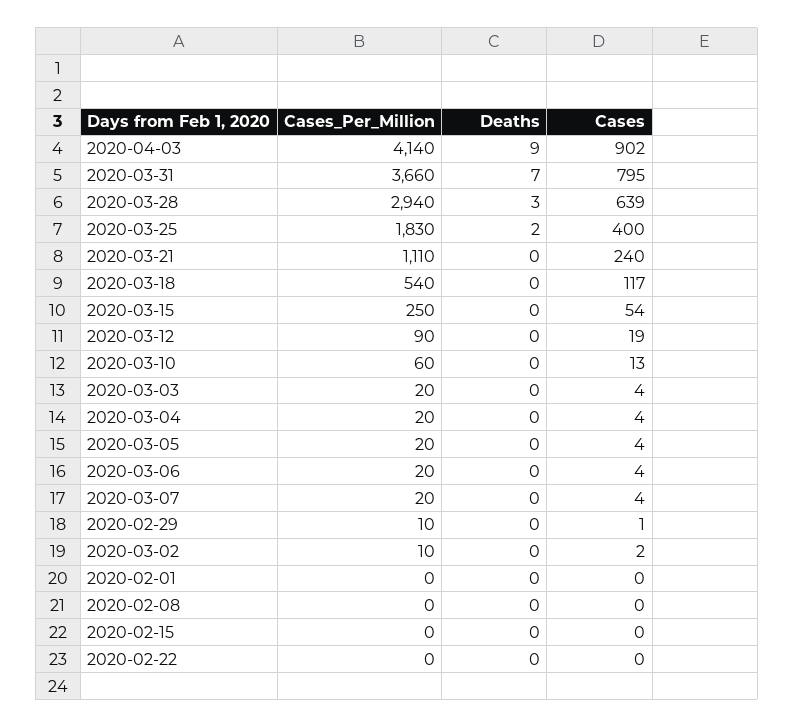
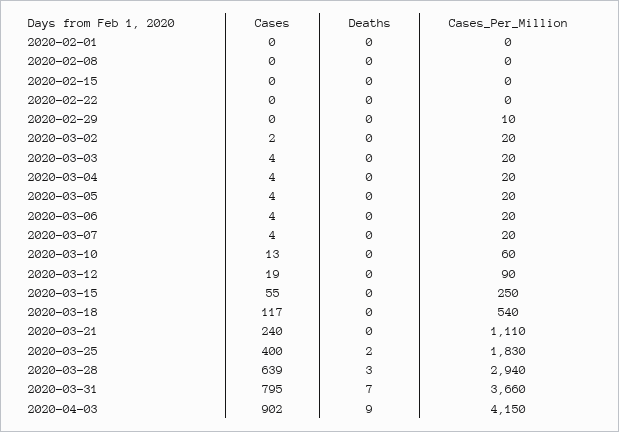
  {
    "Cases_Per_Million": {
-     "2020-04-03": 4140,
+     "2020-04-03": 4150,
      "2020-03-31": 3660,
      "2020-03-28": 2940,
      "2020-03-25": 1830,
      "2020-03-21": 1110,
      "2020-03-18": 540,
      "2020-03-15": 250,
      "2020-03-12": 90,
      "2020-03-10": 60,
      "2020-03-03": 20,
      "2020-03-04": 20,
      "2020-03-05": 20,
      "2020-03-06": 20,
      "2020-03-07": 20,
      "2020-02-29": 10,
-     "2020-03-02": 10,
+     "2020-03-02": 20,
      "2020-02-01": 0,
      "2020-02-08": 0,
      "2020-02-15": 0,
      "2020-02-22": 0
    },
    "Deaths": {
      "2020-04-03": 9,
      "2020-03-31": 7,
      "2020-03-28": 3,
      "2020-03-25": 2,
      "2020-03-21": 0,
      "2020-03-18": 0,
      "2020-03-15": 0,
      "2020-03-12": 0,
      "2020-03-10": 0,
      "2020-03-03": 0,
      "2020-03-04": 0,
      "2020-03-05": 0,
      "2020-03-06": 0,
      "2020-03-07": 0,
      "2020-02-29": 0,
      "2020-03-02": 0,
      "2020-02-01": 0,
      "2020-02-08": 0,
      "2020-02-15": 0,
      "2020-02-22": 0
    },
    "Cases": {
      "2020-04-03": 902,
      "2020-03-31": 795,
      "2020-03-28": 639,
      "2020-03-25": 400,
      "2020-03-21": 240,
      "2020-03-18": 117,
-     "2020-03-15": 54,
+     "2020-03-15": 55,
      "2020-03-12": 19,
      "2020-03-10": 13,
      "2020-03-03": 4,
      "2020-03-04": 4,
      "2020-03-05": 4,
      "2020-03-06": 4,
      "2020-03-07": 4,
-     "2020-02-29": 1,
+     "2020-02-29": 0,
      "2020-03-02": 2,
      "2020-02-01": 0,
      "2020-02-08": 0,
      "2020-02-15": 0,
      "2020-02-22": 0
    }
  }

